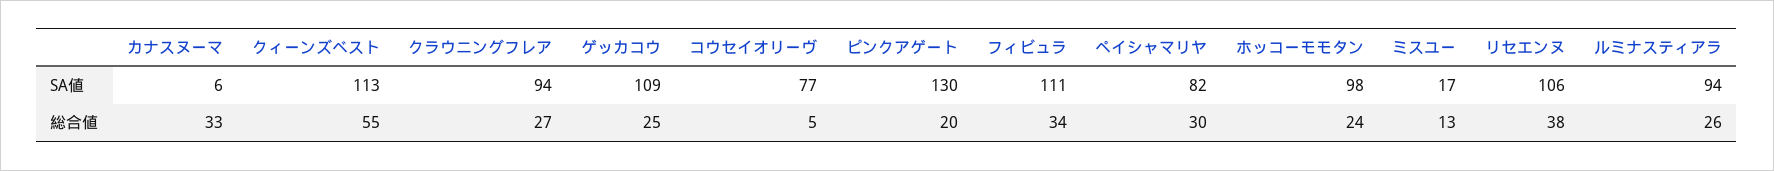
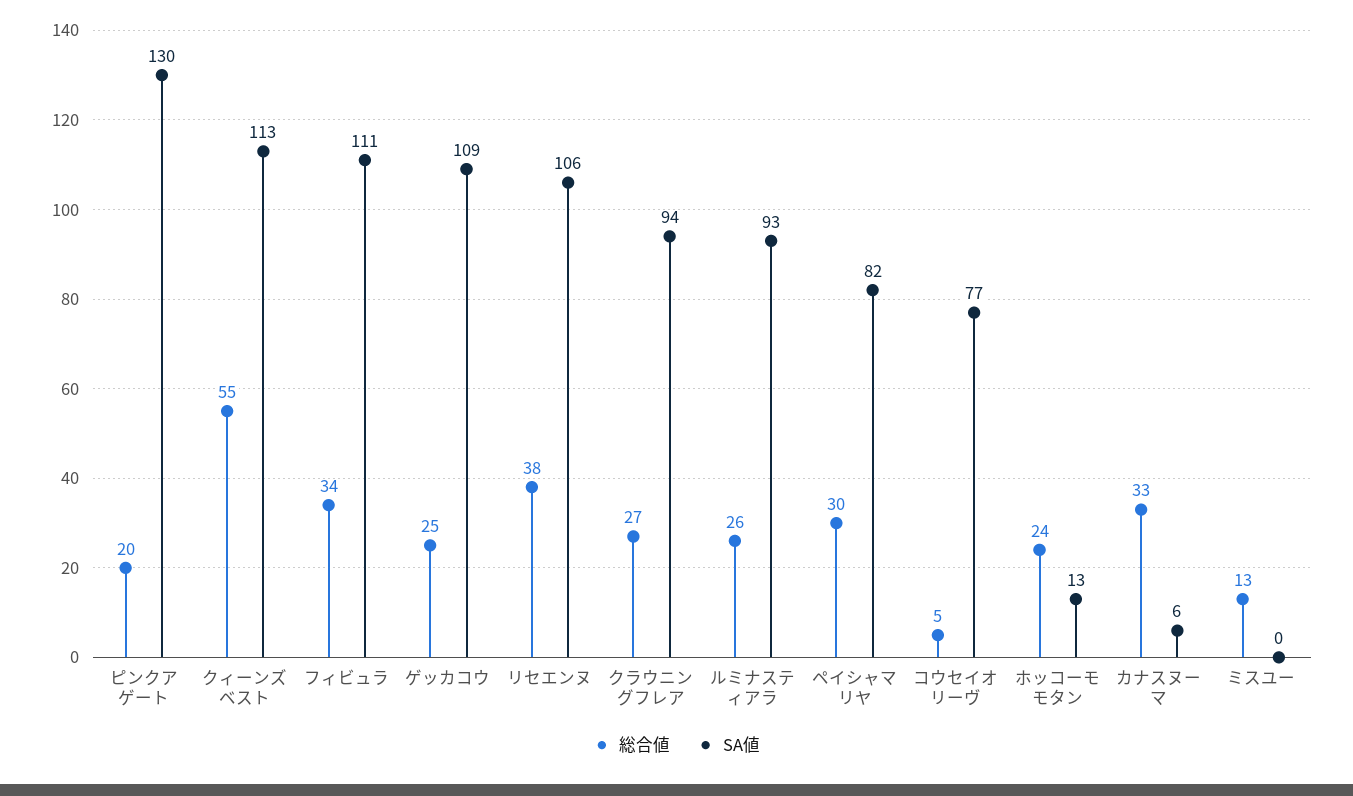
  {
    "SA値": {
      "カナスヌーマ": 6,
      "クィーンズベスト": 113,
      "クラウニングフレア": 94,
      "ゲッカコウ": 109,
      "コウセイオリーヴ": 77,
      "ピンクアゲート": 130,
      "フィビュラ": 111,
      "ペイシャマリヤ": 82,
-     "ホッコーモモタン": 98,
+     "ホッコーモモタン": 13,
-     "ミスユー": 17,
+     "ミスユー": 0,
      "リセエンヌ": 106,
-     "ルミナスティアラ": 94
+     "ルミナスティアラ": 93
    },
    "総合値": {
      "カナスヌーマ": 33,
      "クィーンズベスト": 55,
      "クラウニングフレア": 27,
      "ゲッカコウ": 25,
      "コウセイオリーヴ": 5,
      "ピンクアゲート": 20,
      "フィビュラ": 34,
      "ペイシャマリヤ": 30,
      "ホッコーモモタン": 24,
      "ミスユー": 13,
      "リセエンヌ": 38,
      "ルミナスティアラ": 26
    }
  }

